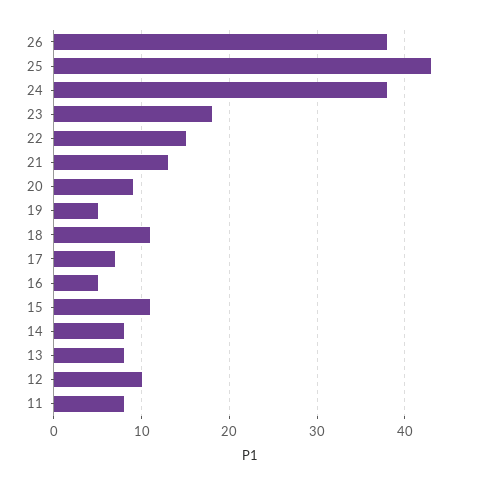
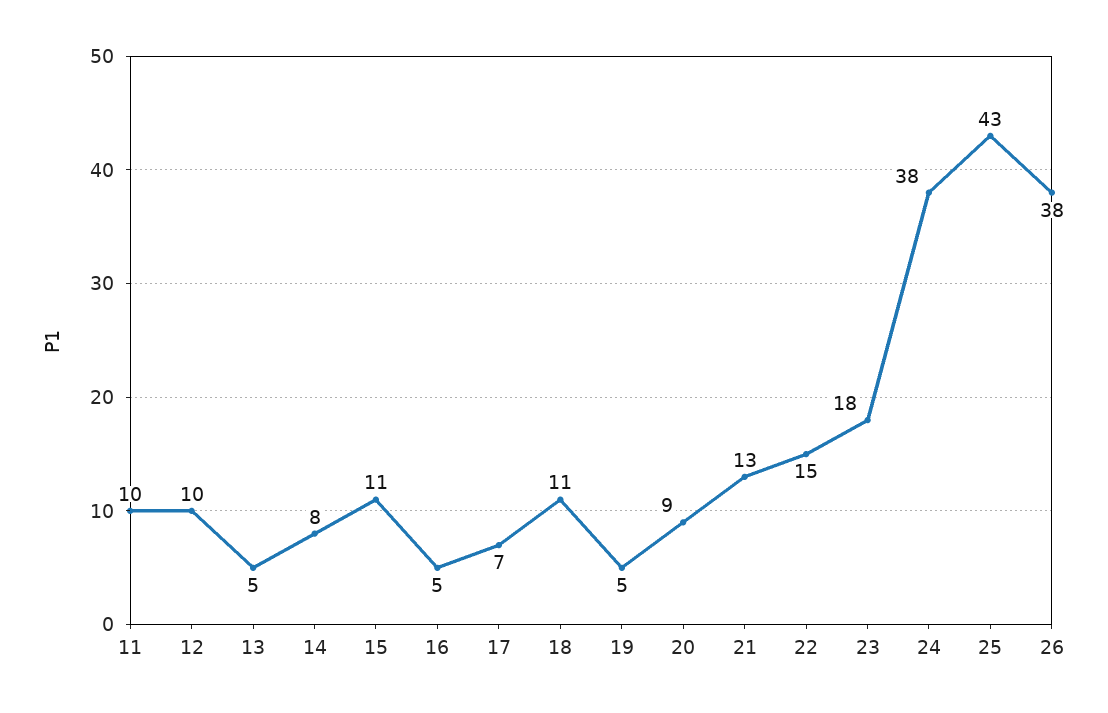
  {
    "26": 38,
    "25": 43,
    "24": 38,
    "23": 18,
    "22": 15,
    "21": 13,
    "20": 9,
    "19": 5,
    "18": 11,
    "17": 7,
    "16": 5,
    "15": 11,
    "14": 8,
-   "13": 8,
+   "13": 5,
    "12": 10,
-   "11": 8
+   "11": 10
  }

